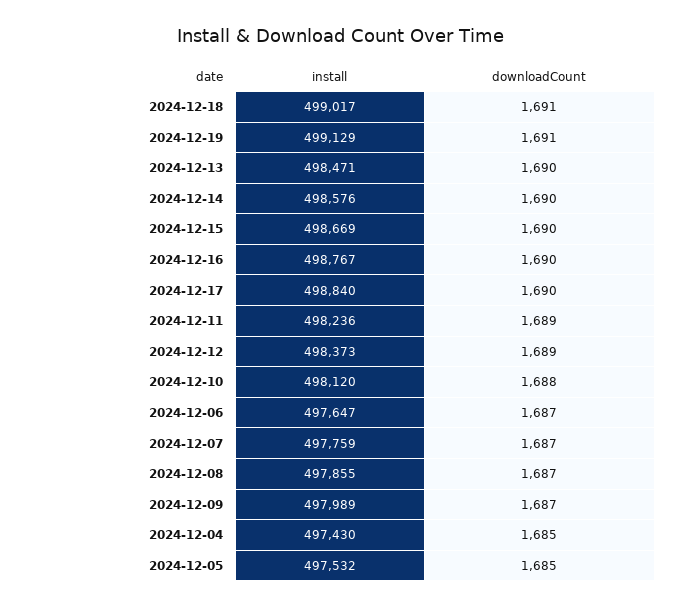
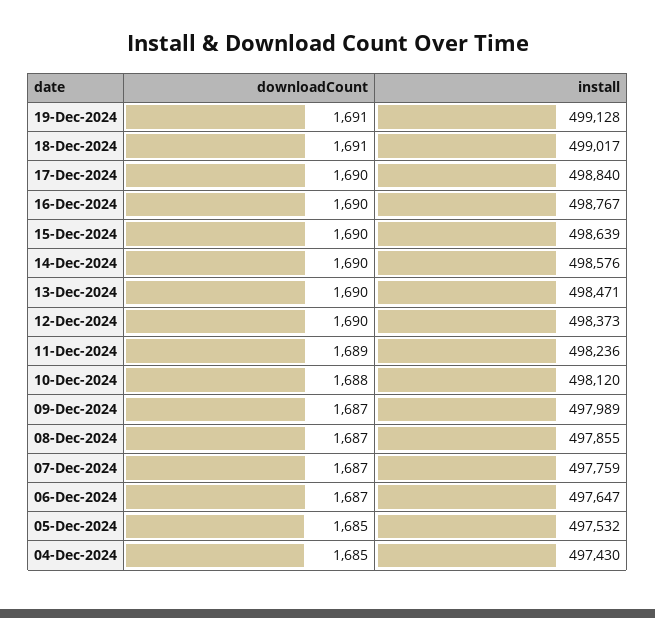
  {
    "install": {
      "2024-12-18": 499017,
-     "2024-12-19": 499129,
+     "2024-12-19": 499128,
      "2024-12-13": 498471,
      "2024-12-14": 498576,
-     "2024-12-15": 498669,
+     "2024-12-15": 498639,
      "2024-12-16": 498767,
      "2024-12-17": 498840,
      "2024-12-11": 498236,
      "2024-12-12": 498373,
      "2024-12-10": 498120,
      "2024-12-06": 497647,
      "2024-12-07": 497759,
      "2024-12-08": 497855,
      "2024-12-09": 497989,
      "2024-12-04": 497430,
      "2024-12-05": 497532
    },
    "downloadCount": {
      "2024-12-18": 1691,
      "2024-12-19": 1691,
      "2024-12-13": 1690,
      "2024-12-14": 1690,
      "2024-12-15": 1690,
      "2024-12-16": 1690,
      "2024-12-17": 1690,
      "2024-12-11": 1689,
-     "2024-12-12": 1689,
+     "2024-12-12": 1690,
      "2024-12-10": 1688,
      "2024-12-06": 1687,
      "2024-12-07": 1687,
      "2024-12-08": 1687,
      "2024-12-09": 1687,
      "2024-12-04": 1685,
      "2024-12-05": 1685
    }
  }

